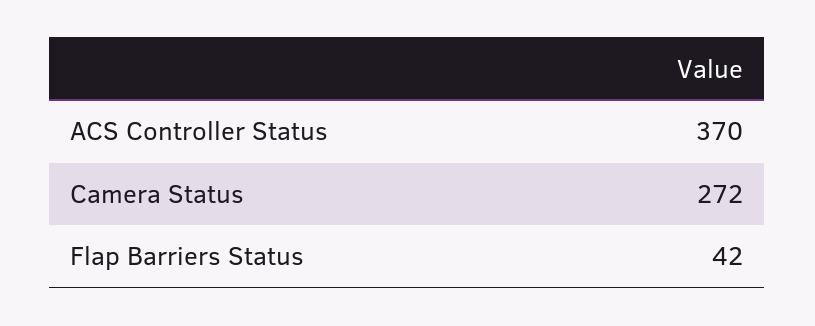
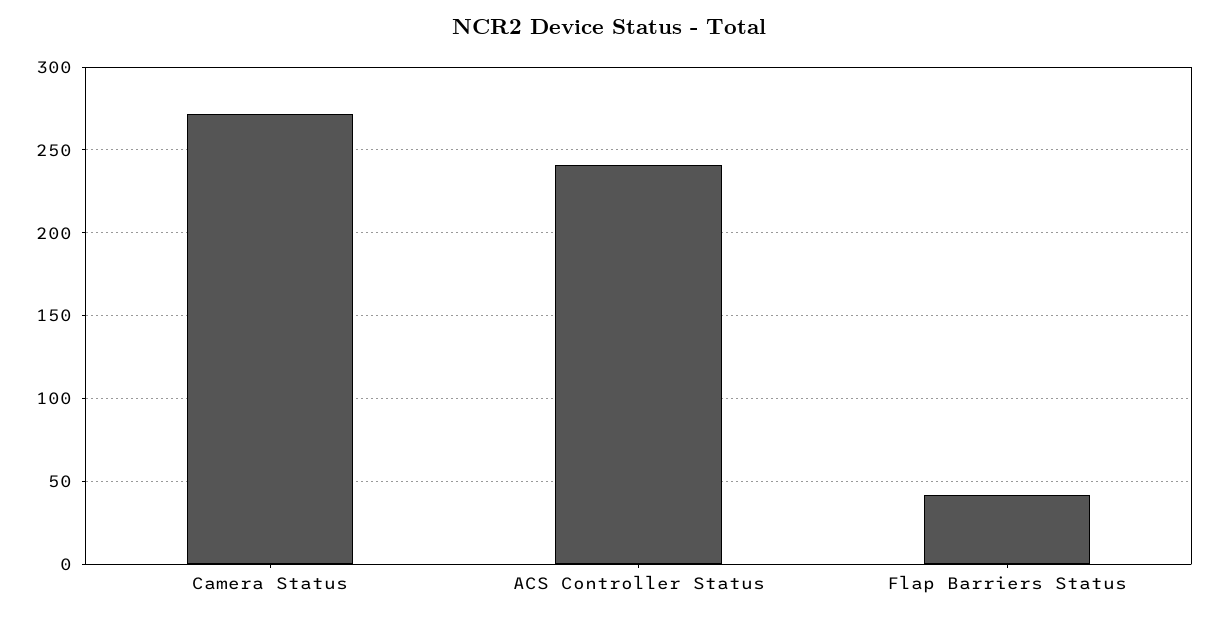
  {
-   "ACS Controller Status": 370,
+   "ACS Controller Status": 240,
    "Camera Status": 272,
    "Flap Barriers Status": 42
  }

